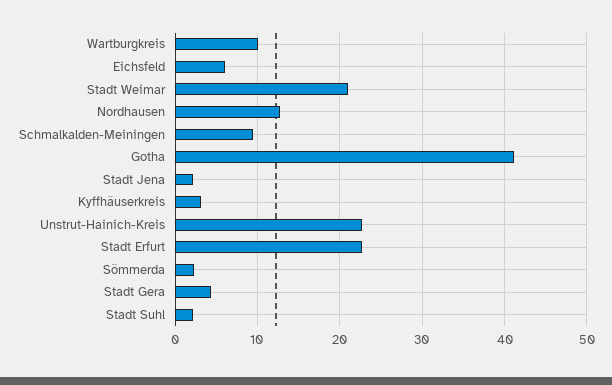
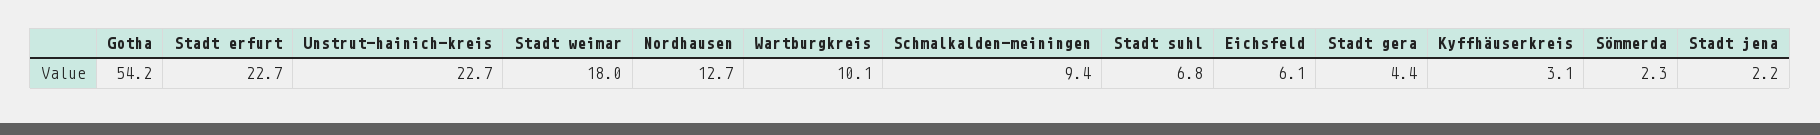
  {
    "Wartburgkreis": 10.1,
    "Eichsfeld": 6.1,
-   "Stadt Weimar": 21,
+   "Stadt Weimar": 18,
    "Nordhausen": 12.7,
    "Schmalkalden-Meiningen": 9.4,
-   "Gotha": 41,
+   "Gotha": 54.2,
    "Stadt Jena": 2.2,
    "Kyffhäuserkreis": 3.1,
    "Unstrut-Hainich-Kreis": 22.7,
    "Stadt Erfurt": 22.7,
    "Sömmerda": 2.3,
    "Stadt Gera": 4.4,
-   "Stadt Suhl": 2
+   "Stadt Suhl": 6.8
  }

